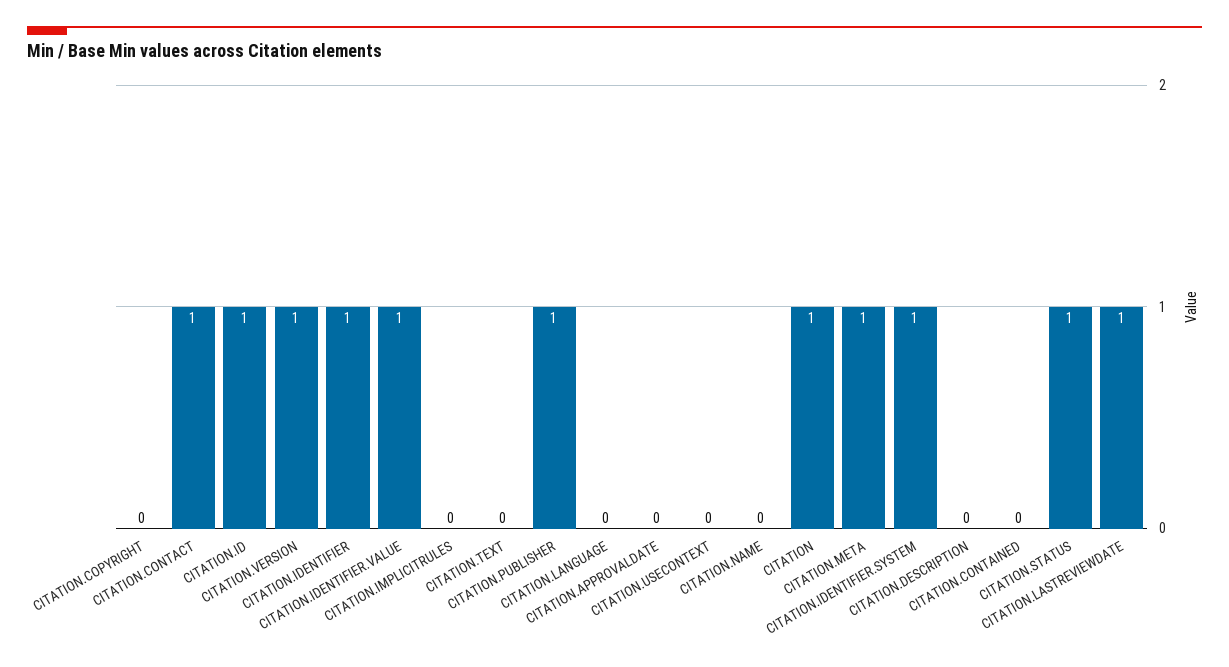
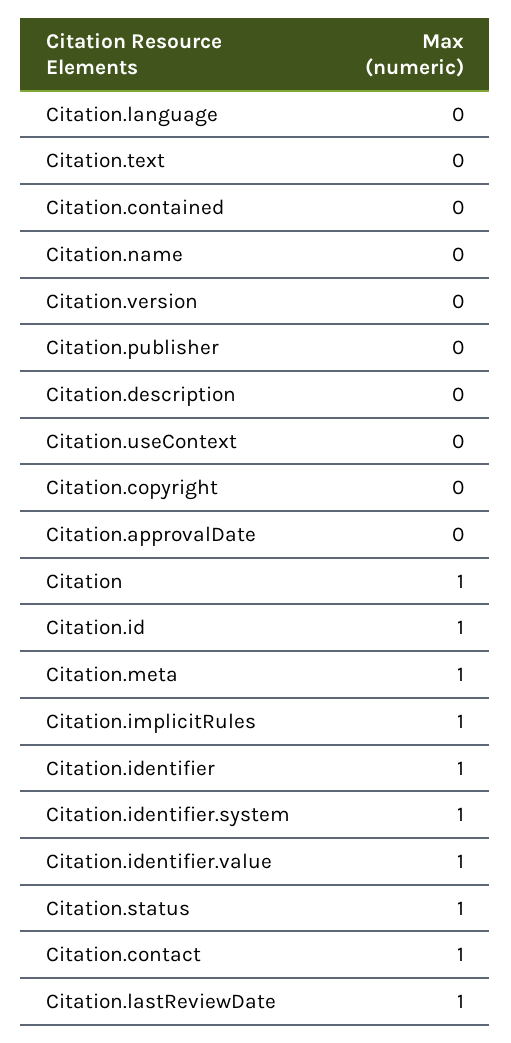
  {
    "CITATION.COPYRIGHT": 0,
    "CITATION.CONTACT": 1,
    "CITATION.ID": 1,
-   "CITATION.VERSION": 1,
+   "CITATION.VERSION": 0,
    "CITATION.IDENTIFIER": 1,
    "CITATION.IDENTIFIER.VALUE": 1,
-   "CITATION.IMPLICITRULES": 0,
+   "CITATION.IMPLICITRULES": 1,
    "CITATION.TEXT": 0,
-   "CITATION.PUBLISHER": 1,
+   "CITATION.PUBLISHER": 0,
    "CITATION.LANGUAGE": 0,
    "CITATION.APPROVALDATE": 0,
    "CITATION.USECONTEXT": 0,
    "CITATION.NAME": 0,
    "CITATION": 1,
    "CITATION.META": 1,
    "CITATION.IDENTIFIER.SYSTEM": 1,
    "CITATION.DESCRIPTION": 0,
    "CITATION.CONTAINED": 0,
    "CITATION.STATUS": 1,
    "CITATION.LASTREVIEWDATE": 1
  }

